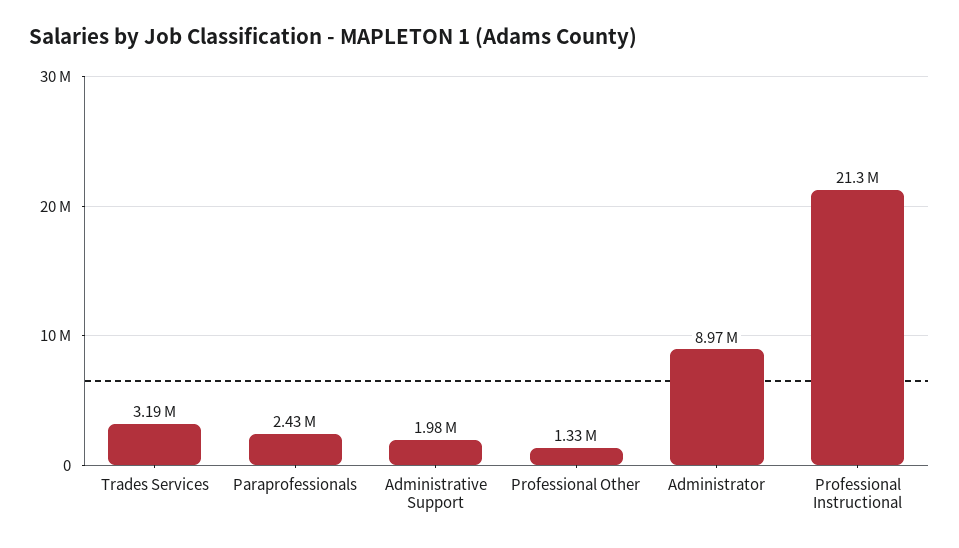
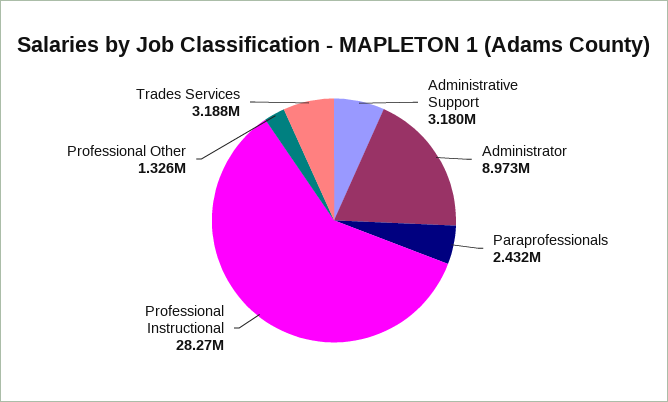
  {
    "Trades Services": 3188000,
    "Paraprofessionals": 2432000,
-   "Administrative Support": 1980000,
+   "Administrative Support": 3180000,
    "Professional Other": 1326000,
    "Administrator": 8973000,
-   "Professional Instructional": 21300000
+   "Professional Instructional": 28270000
  }

